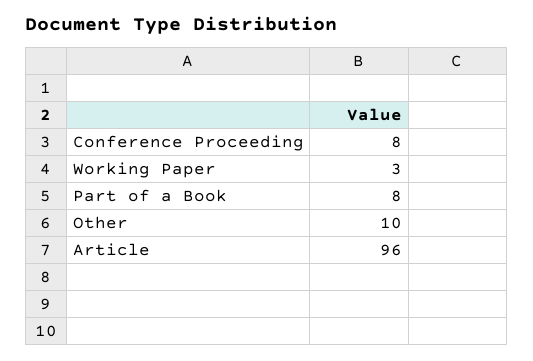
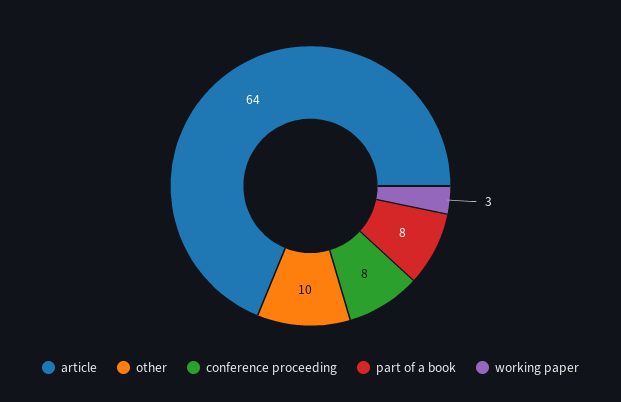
  {
    "Conference Proceeding": 8,
    "Working Paper": 3,
    "Part of a Book": 8,
    "Other": 10,
-   "Article": 96
+   "Article": 64
  }

